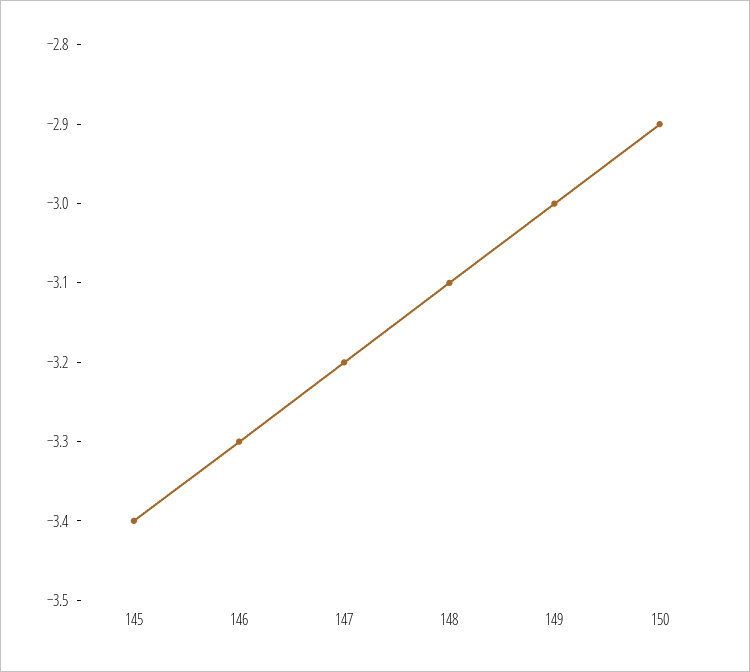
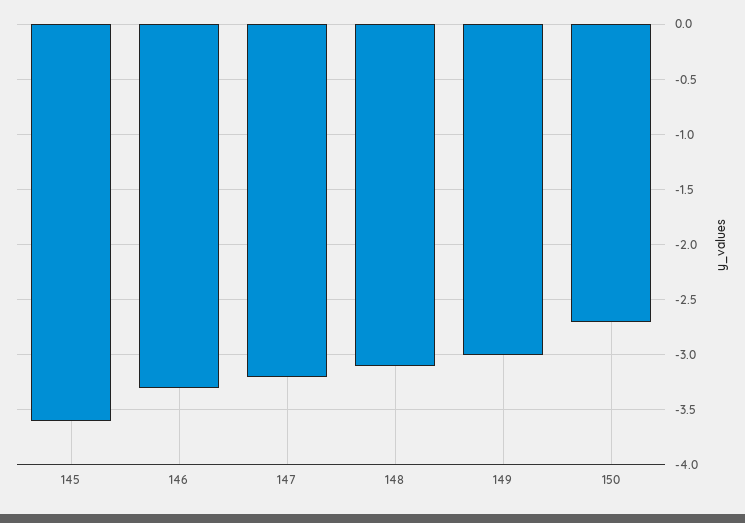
  {
-   "145": -3.4,
+   "145": -3.6,
    "146": -3.3,
    "147": -3.2,
    "148": -3.1,
    "149": -3,
-   "150": -2.9
+   "150": -2.7
  }

